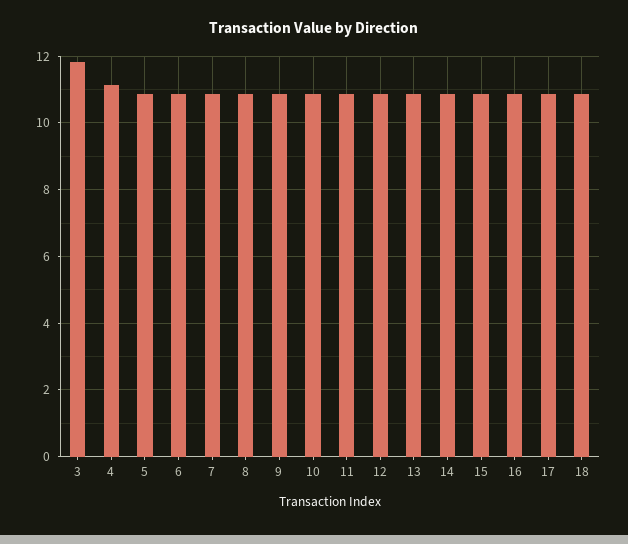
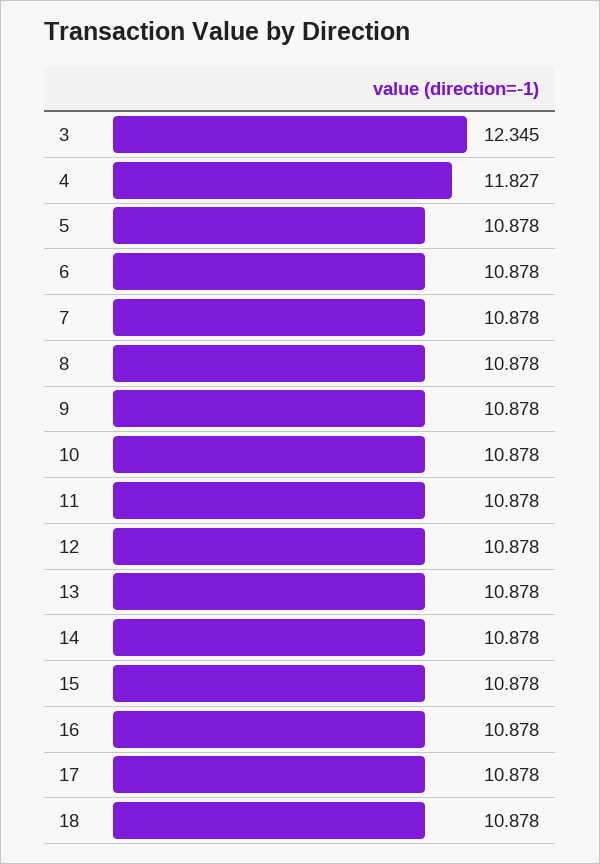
  {
-   "3": 11.8,
+   "3": 12.345,
-   "4": 11.2,
+   "4": 11.827,
    "5": 10.878,
    "6": 10.878,
    "7": 10.878,
    "8": 10.878,
    "9": 10.878,
    "10": 10.878,
    "11": 10.878,
    "12": 10.878,
    "13": 10.878,
    "14": 10.878,
    "15": 10.878,
    "16": 10.878,
    "17": 10.878,
    "18": 10.878
  }

